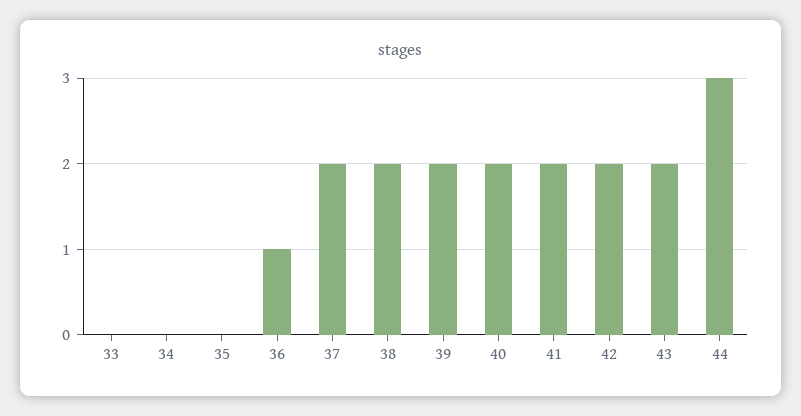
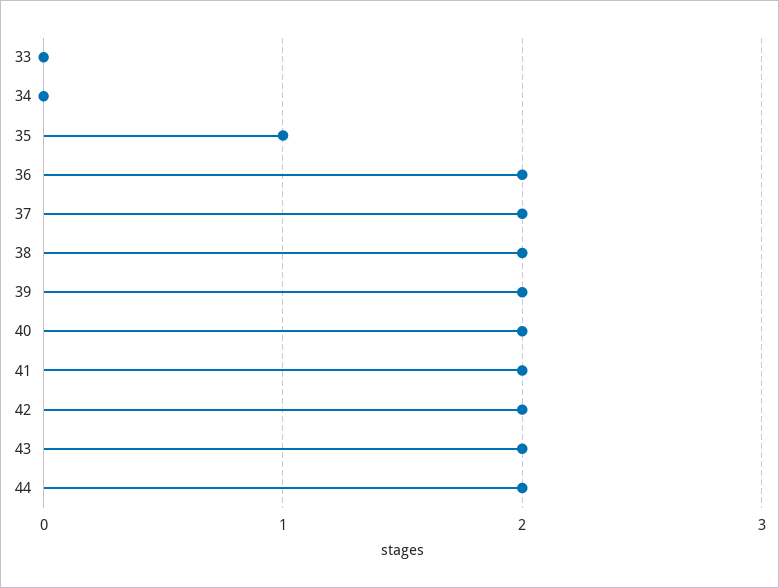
  {
    "33": 0,
    "34": 0,
-   "35": 0,
+   "35": 1,
-   "36": 1,
+   "36": 2,
    "37": 2,
    "38": 2,
    "39": 2,
    "40": 2,
    "41": 2,
    "42": 2,
    "43": 2,
-   "44": 3
+   "44": 2
  }

